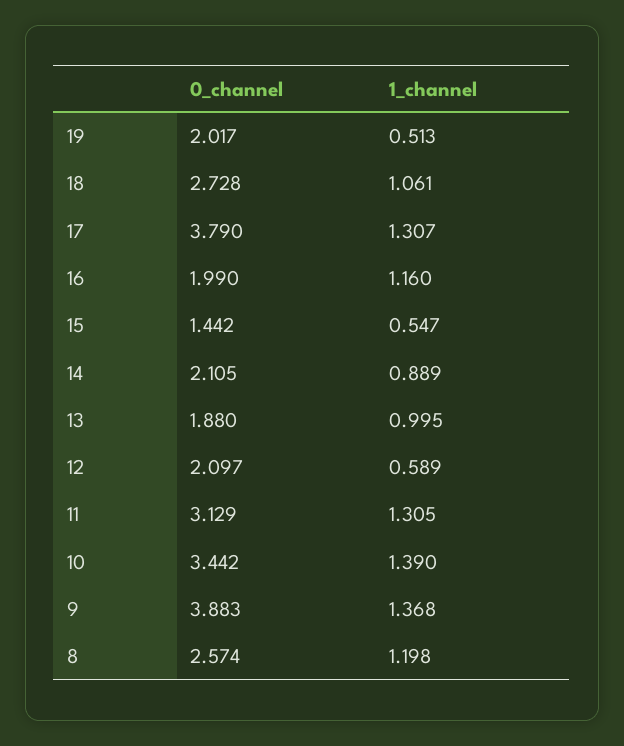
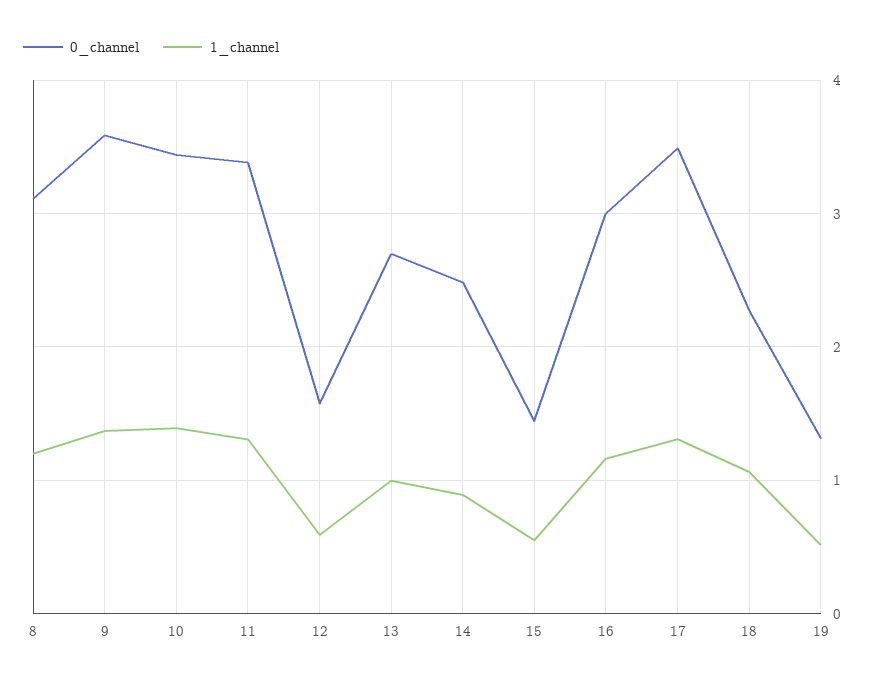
  {
    "0_channel": {
-     "19": 2.017,
+     "19": 1.3,
-     "18": 2.728,
+     "18": 2.3,
-     "17": 3.79,
+     "17": 3.5,
-     "16": 1.99,
+     "16": 3,
      "15": 1.442,
-     "14": 2.105,
+     "14": 2.5,
-     "13": 1.88,
+     "13": 2.7,
-     "12": 2.097,
+     "12": 1.6,
-     "11": 3.129,
+     "11": 3.4,
      "10": 3.442,
-     "9": 3.883,
+     "9": 3.6,
-     "8": 2.574
+     "8": 3.1
    },
    "1_channel": {
      "19": 0.513,
      "18": 1.061,
      "17": 1.307,
      "16": 1.16,
      "15": 0.547,
      "14": 0.889,
      "13": 0.995,
      "12": 0.589,
      "11": 1.305,
      "10": 1.39,
      "9": 1.368,
      "8": 1.198
    }
  }

